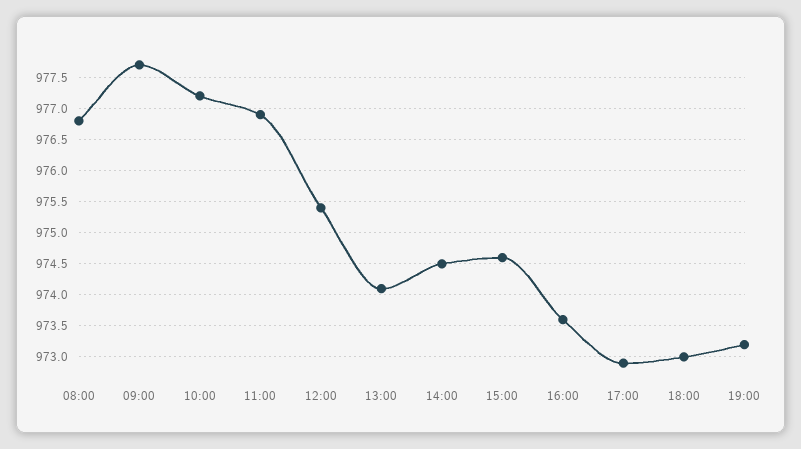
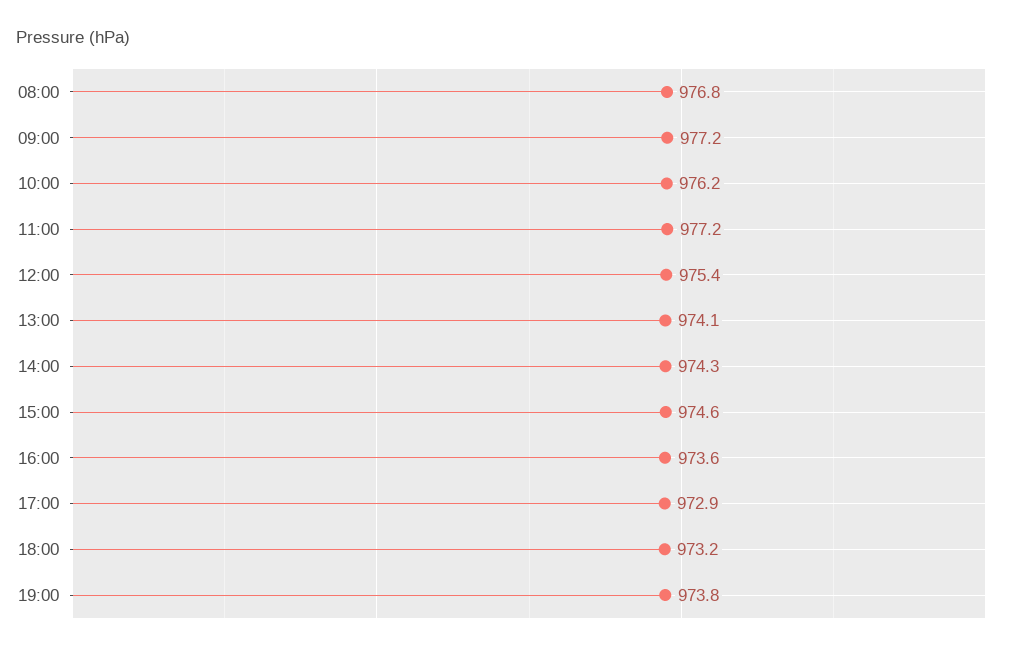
  {
    "08:00": 976.8,
-   "09:00": 977.7,
+   "09:00": 977.2,
-   "10:00": 977.2,
+   "10:00": 976.2,
-   "11:00": 976.9,
+   "11:00": 977.2,
    "12:00": 975.4,
    "13:00": 974.1,
-   "14:00": 974.5,
+   "14:00": 974.3,
    "15:00": 974.6,
    "16:00": 973.6,
    "17:00": 972.9,
-   "18:00": 973,
+   "18:00": 973.2,
-   "19:00": 973.2
+   "19:00": 973.8
  }

